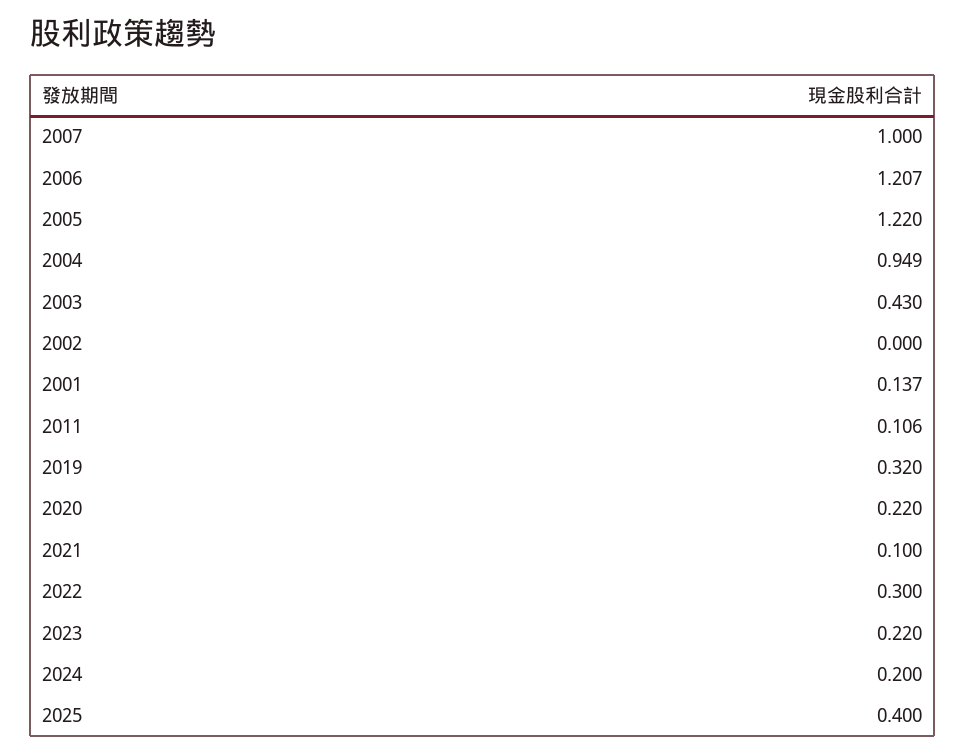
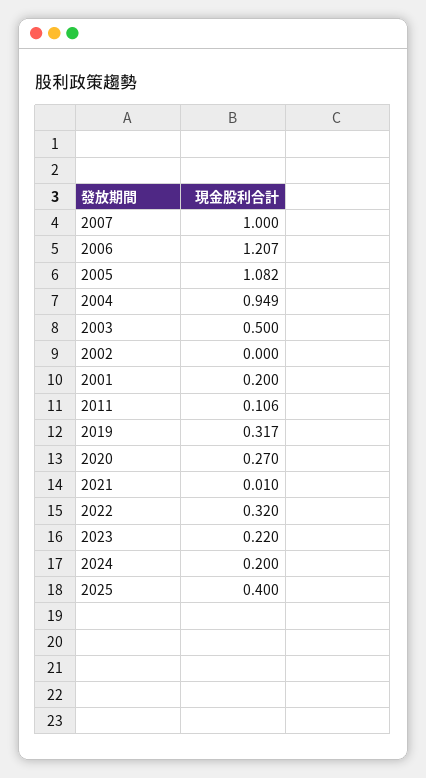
  {
    "2007": 1,
    "2006": 1.207,
-   "2005": 1.22,
+   "2005": 1.082,
    "2004": 0.949,
-   "2003": 0.43,
+   "2003": 0.5,
    "2002": 0,
-   "2001": 0.137,
+   "2001": 0.2,
    "2011": 0.106,
-   "2019": 0.32,
+   "2019": 0.317,
-   "2020": 0.22,
+   "2020": 0.27,
-   "2021": 0.1,
+   "2021": 0.01,
-   "2022": 0.3,
+   "2022": 0.32,
    "2023": 0.22,
    "2024": 0.2,
    "2025": 0.4
  }

